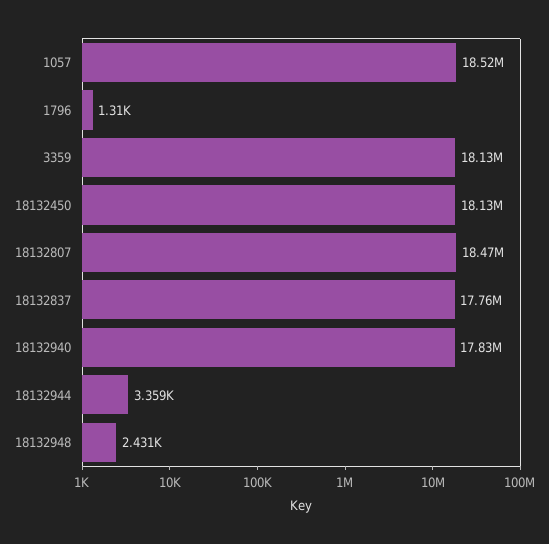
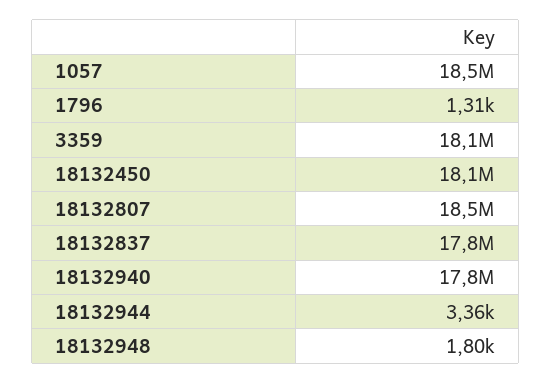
  {
    "1057": 18520000,
    "1796": 1310,
    "3359": 18130000,
    "18132450": 18130000,
    "18132807": 18470000,
    "18132837": 17760000,
    "18132940": 17830000,
    "18132944": 3359,
-   "18132948": 2431
+   "18132948": 1800
  }

